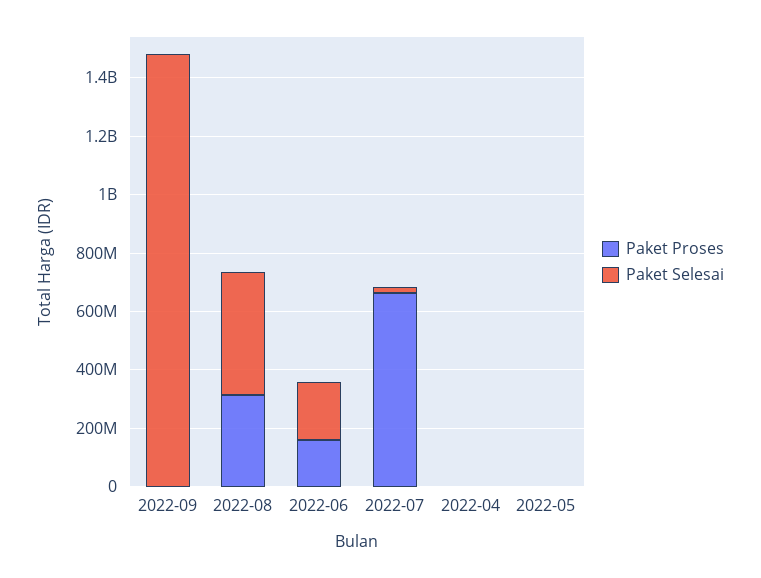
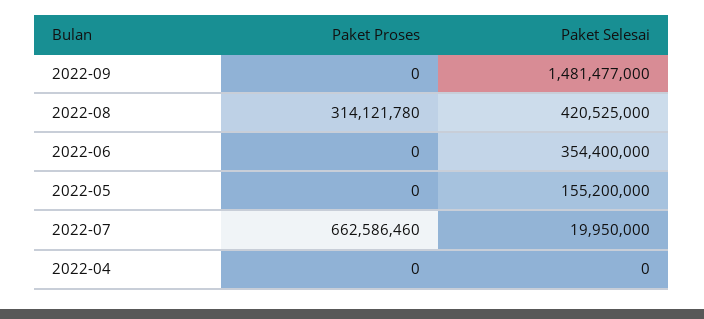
  {
    "Paket Proses": {
      "2022-09": 0,
      "2022-08": 314121780,
-     "2022-06": 150000000,
+     "2022-06": 0,
      "2022-07": 662586460,
      "2022-04": 0,
      "2022-05": 0
    },
    "Paket Selesai": {
      "2022-09": 1481477000,
      "2022-08": 420525000,
-     "2022-06": 200000000,
+     "2022-06": 354400000,
      "2022-07": 19950000,
      "2022-04": 0,
-     "2022-05": 0
+     "2022-05": 155200000
    }
  }

